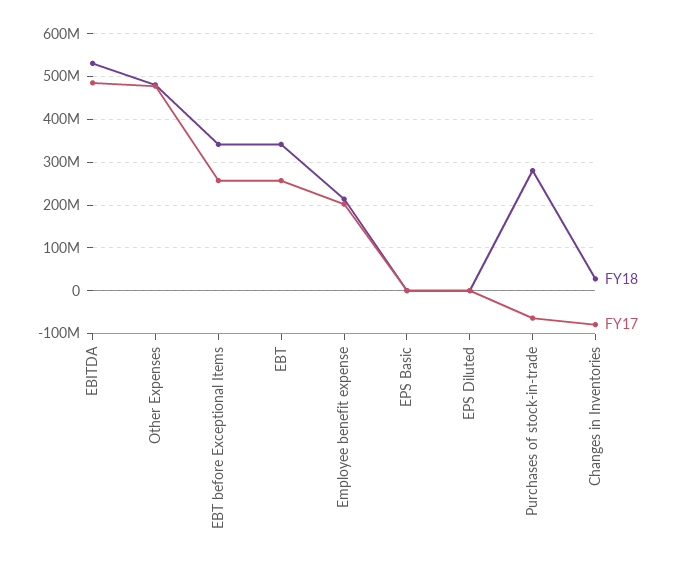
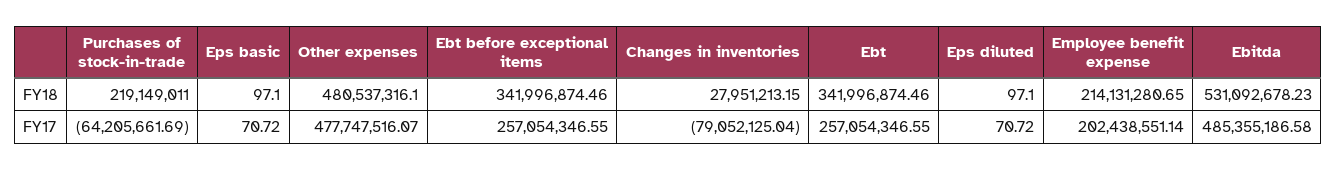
  {
    "FY18": {
      "EBITDA": 531092678.23,
      "Other Expenses": 480537316.1,
      "EBT before Exceptional Items": 341996874.46,
      "EBT": 341996874.46,
      "Employee benefit expense": 214131280.65,
      "EPS Basic": 97.1,
      "EPS Diluted": 97.1,
-     "Purchases of stock-in-trade": 280000000,
+     "Purchases of stock-in-trade": 219149011,
      "Changes in Inventories": 27951213.15
    },
    "FY17": {
      "EBITDA": 485355186.58,
      "Other Expenses": 477747516.07,
      "EBT before Exceptional Items": 257054346.55,
      "EBT": 257054346.55,
      "Employee benefit expense": 202438551.14,
      "EPS Basic": 70.72,
      "EPS Diluted": 70.72,
      "Purchases of stock-in-trade": -64205661.69,
      "Changes in Inventories": -79052125.04
    }
  }

